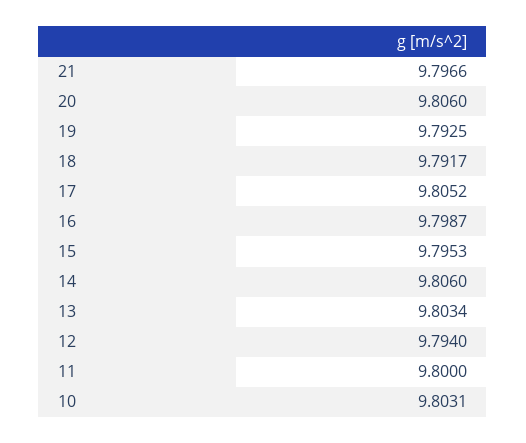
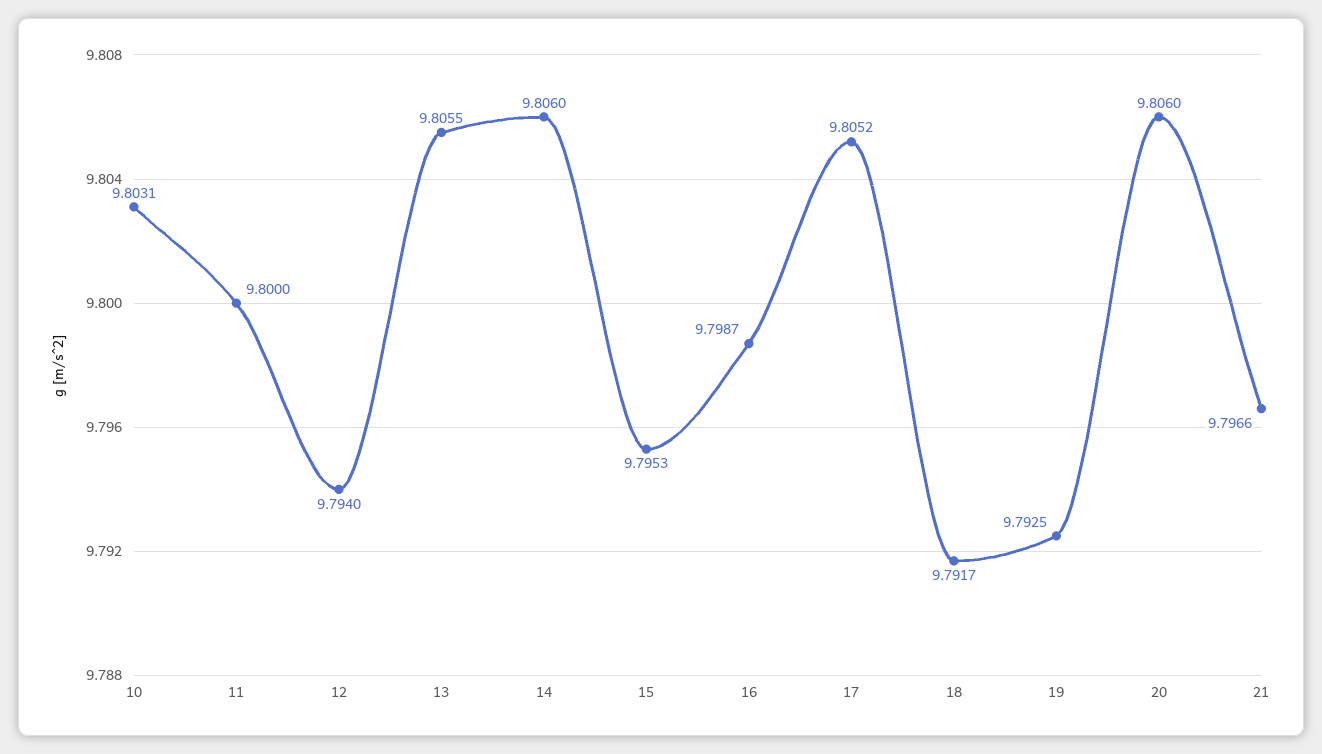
  {
    "21": 9.7966,
    "20": 9.806,
    "19": 9.7925,
    "18": 9.7917,
    "17": 9.8052,
    "16": 9.7987,
    "15": 9.7953,
    "14": 9.806,
-   "13": 9.8034,
+   "13": 9.8055,
    "12": 9.794,
    "11": 9.8,
    "10": 9.8031
  }

